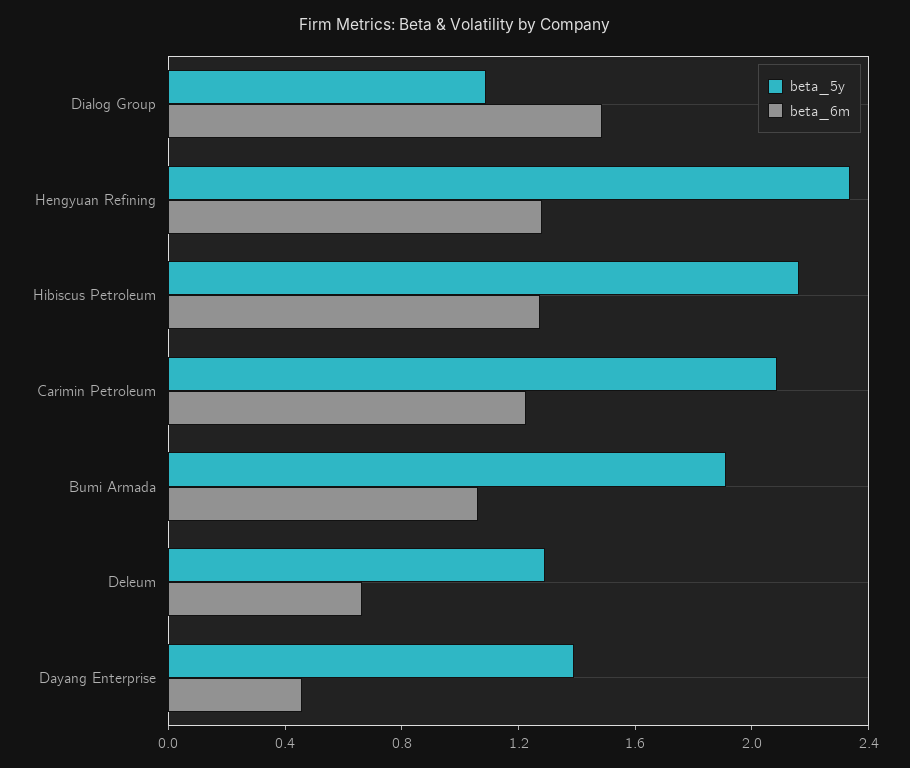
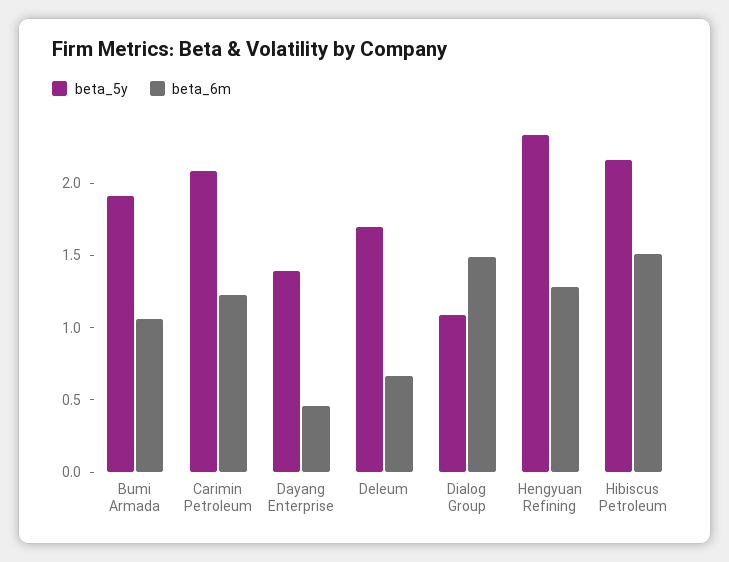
  {
    "beta_5y": {
      "Dialog Group": 1.1,
      "Hengyuan Refining": 2.3,
      "Hibiscus Petroleum": 2.2,
      "Carimin Petroleum": 2.1,
      "Bumi Armada": 1.9,
-     "Deleum": 1.3,
+     "Deleum": 1.7,
      "Dayang Enterprise": 1.4
    },
    "beta_6m": {
      "Dialog Group": 1.5,
      "Hengyuan Refining": 1.3,
-     "Hibiscus Petroleum": 1.3,
+     "Hibiscus Petroleum": 1.5,
      "Carimin Petroleum": 1.2,
      "Bumi Armada": 1.1,
      "Deleum": 0.7,
      "Dayang Enterprise": 0.5
    }
  }

